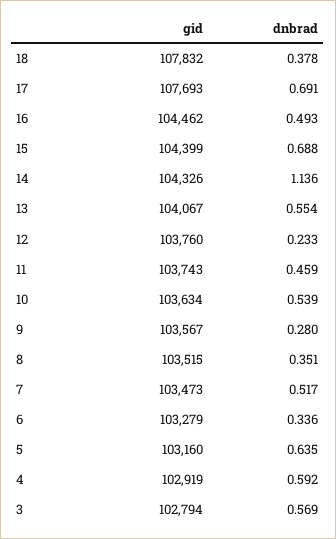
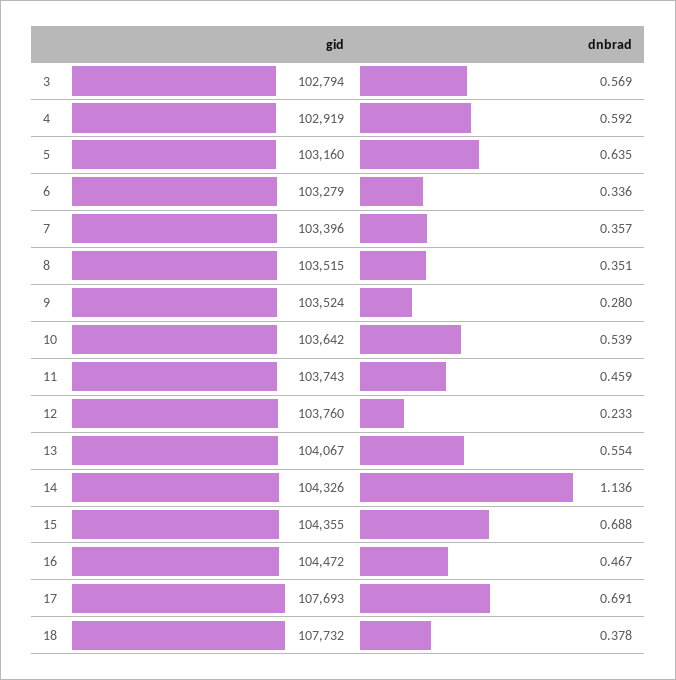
  {
    "gid": {
-     "18": 107832,
+     "18": 107732,
      "17": 107693,
-     "16": 104462,
+     "16": 104472,
-     "15": 104399,
+     "15": 104355,
      "14": 104326,
      "13": 104067,
      "12": 103760,
      "11": 103743,
-     "10": 103634,
+     "10": 103642,
-     "9": 103567,
+     "9": 103524,
      "8": 103515,
-     "7": 103473,
+     "7": 103396,
      "6": 103279,
      "5": 103160,
      "4": 102919,
      "3": 102794
    },
    "dnbrad": {
      "18": 0.378,
      "17": 0.691,
-     "16": 0.493,
+     "16": 0.467,
      "15": 0.688,
      "14": 1.136,
      "13": 0.554,
      "12": 0.233,
      "11": 0.459,
      "10": 0.539,
      "9": 0.28,
      "8": 0.351,
-     "7": 0.517,
+     "7": 0.357,
      "6": 0.336,
      "5": 0.635,
      "4": 0.592,
      "3": 0.569
    }
  }

